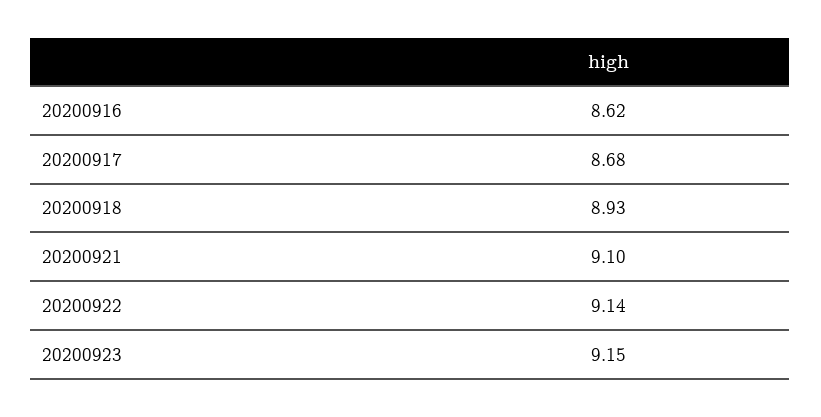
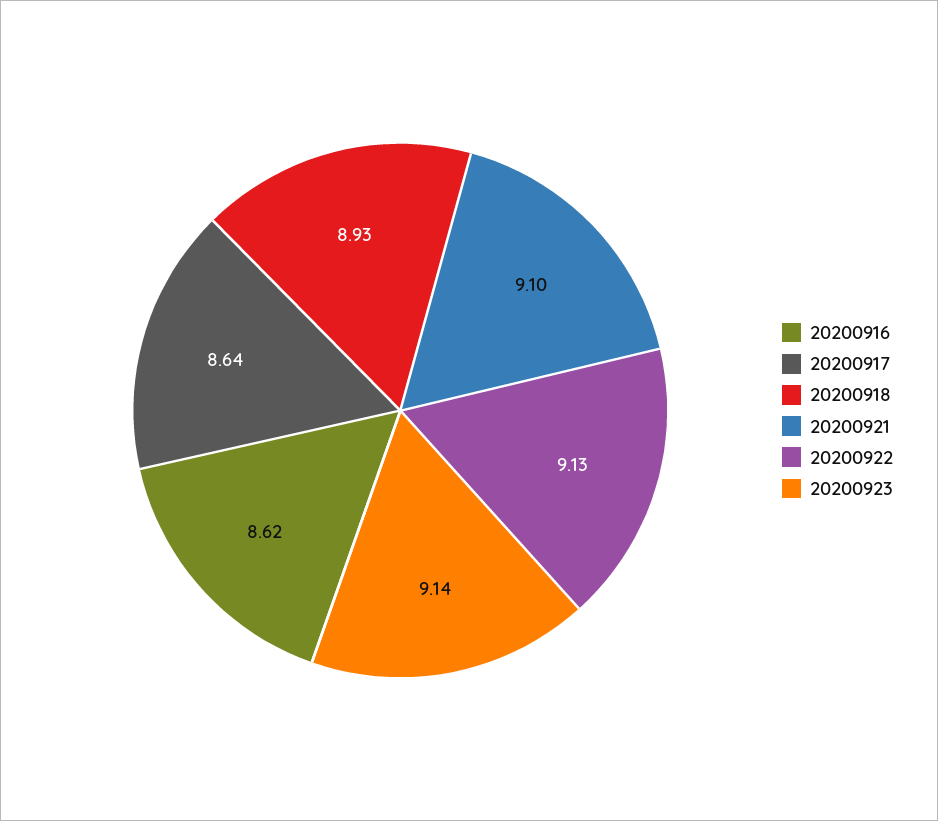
  {
    "20200916": 8.62,
-   "20200917": 8.68,
+   "20200917": 8.64,
    "20200918": 8.93,
    "20200921": 9.1,
-   "20200922": 9.14,
+   "20200922": 9.13,
-   "20200923": 9.15
+   "20200923": 9.14
  }

